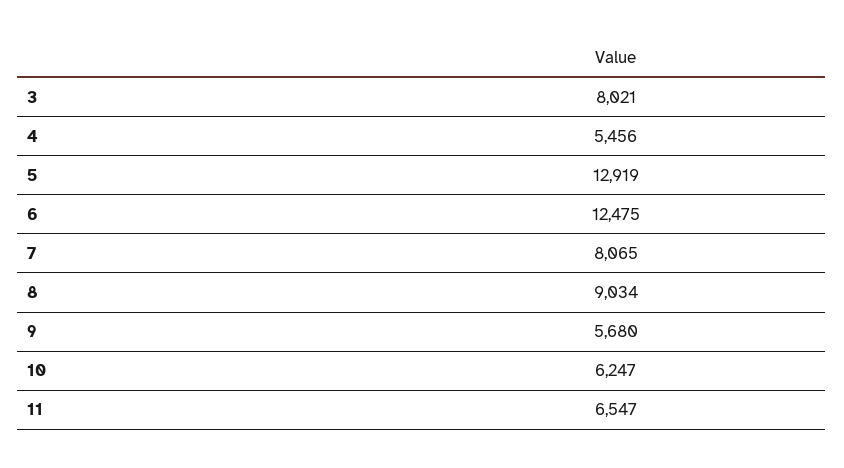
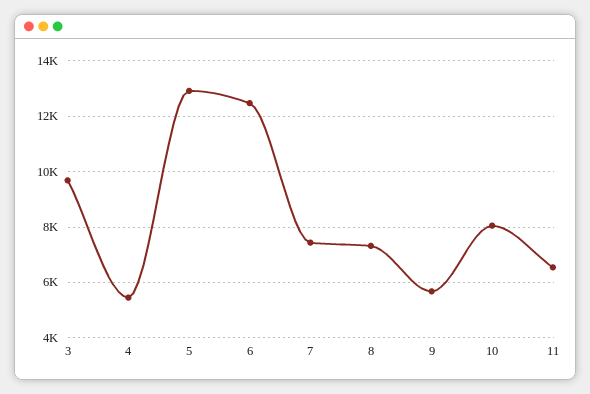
  {
-   "3": 8021,
+   "3": 9750,
    "4": 5456,
    "5": 12919,
    "6": 12475,
-   "7": 8065,
+   "7": 7500,
-   "8": 9034,
+   "8": 7250,
    "9": 5680,
-   "10": 6247,
+   "10": 8000,
    "11": 6547
  }

